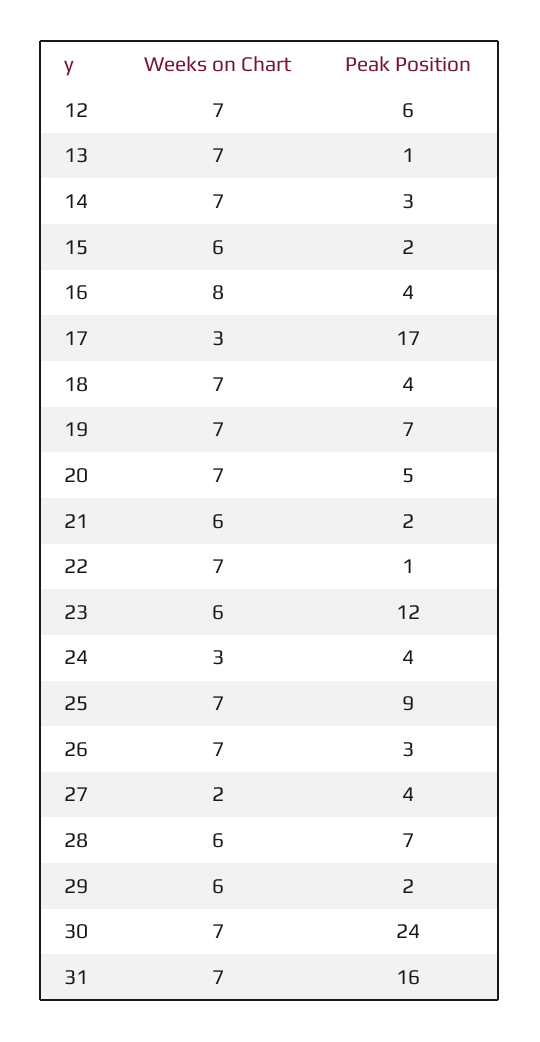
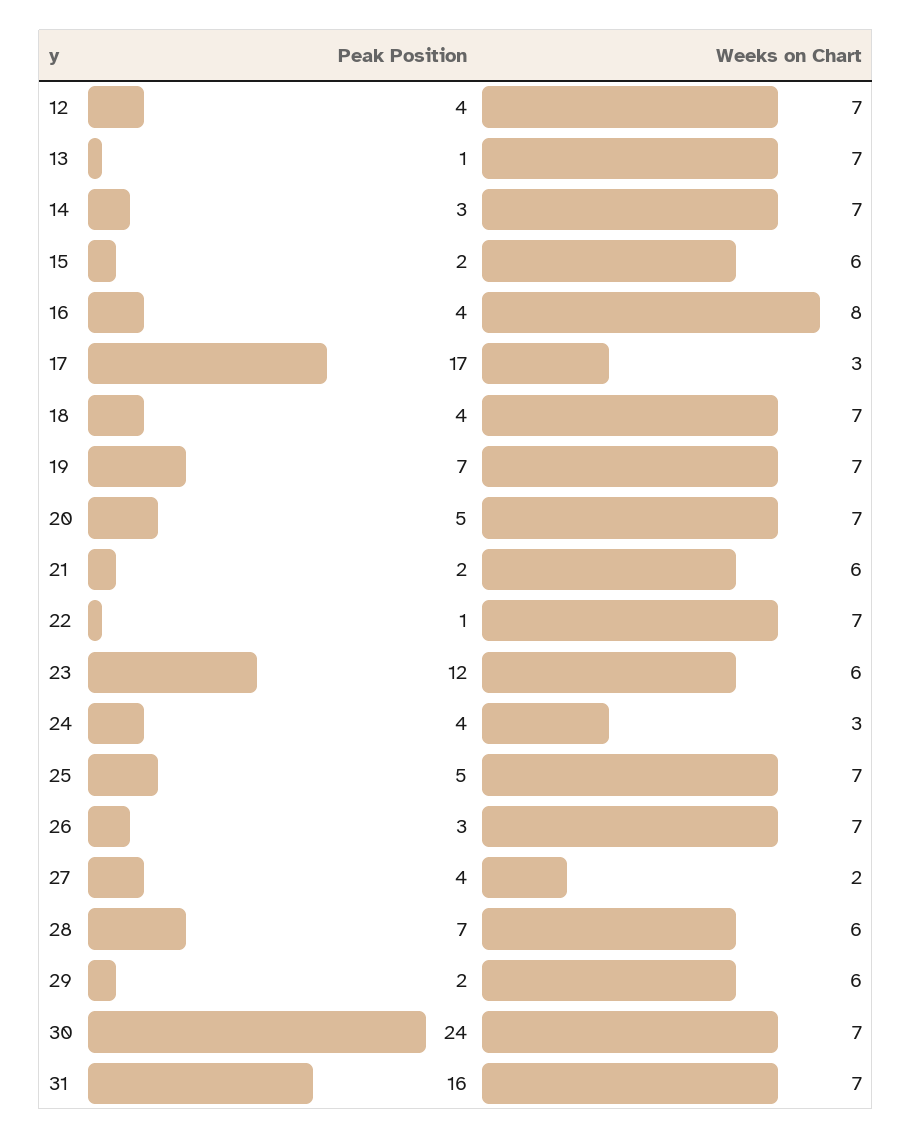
  {
    "Weeks on Chart": {
      "12": 7,
      "13": 7,
      "14": 7,
      "15": 6,
      "16": 8,
      "17": 3,
      "18": 7,
      "19": 7,
      "20": 7,
      "21": 6,
      "22": 7,
      "23": 6,
      "24": 3,
      "25": 7,
      "26": 7,
      "27": 2,
      "28": 6,
      "29": 6,
      "30": 7,
      "31": 7
    },
    "Peak Position": {
-     "12": 6,
+     "12": 4,
      "13": 1,
      "14": 3,
      "15": 2,
      "16": 4,
      "17": 17,
      "18": 4,
      "19": 7,
      "20": 5,
      "21": 2,
      "22": 1,
      "23": 12,
      "24": 4,
-     "25": 9,
+     "25": 5,
      "26": 3,
      "27": 4,
      "28": 7,
      "29": 2,
      "30": 24,
      "31": 16
    }
  }

